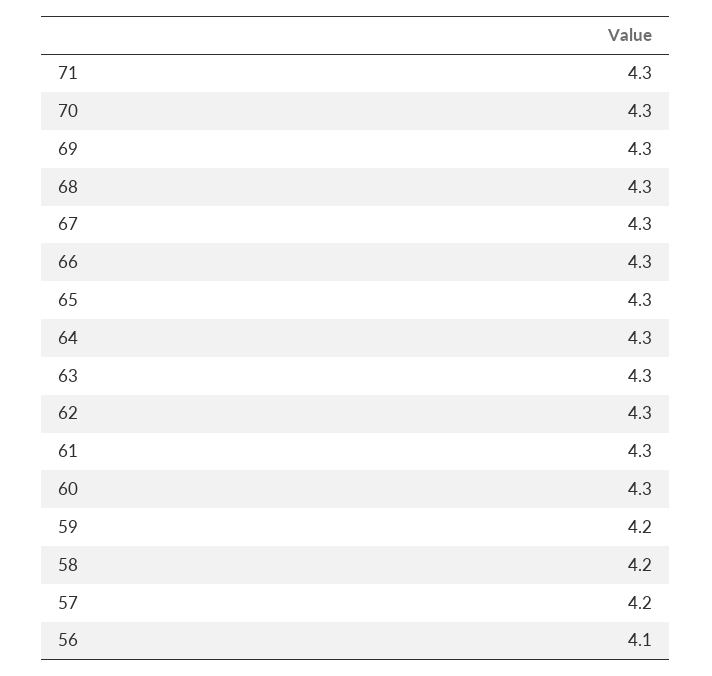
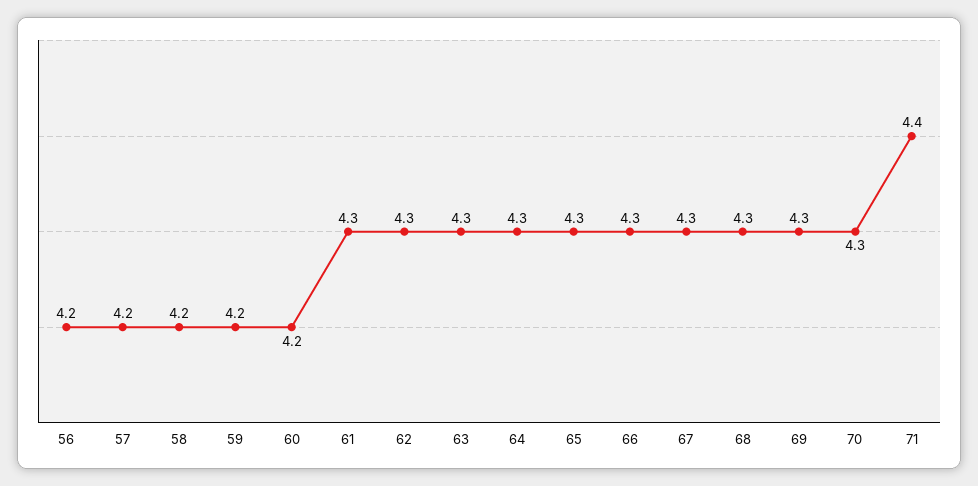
  {
-   "71": 4.3,
+   "71": 4.4,
    "70": 4.3,
    "69": 4.3,
    "68": 4.3,
    "67": 4.3,
    "66": 4.3,
    "65": 4.3,
    "64": 4.3,
    "63": 4.3,
    "62": 4.3,
    "61": 4.3,
-   "60": 4.3,
+   "60": 4.2,
    "59": 4.2,
    "58": 4.2,
    "57": 4.2,
-   "56": 4.1
+   "56": 4.2
  }

